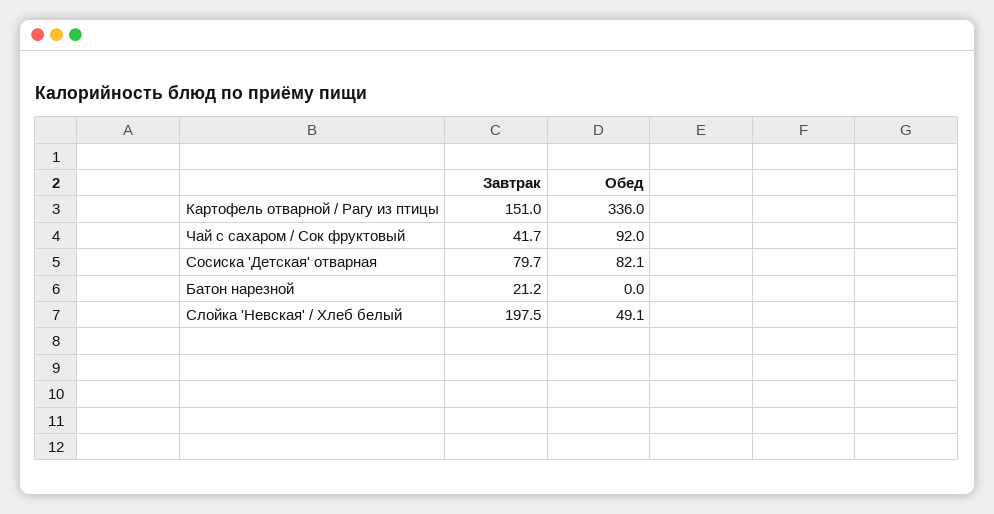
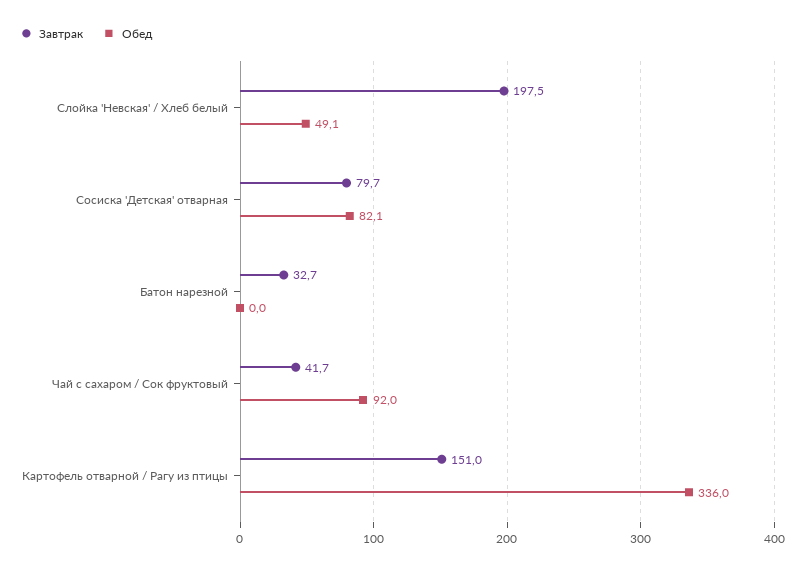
  {
    "Завтрак": {
      "Картофель отварной / Рагу из птицы": 151,
      "Чай с сахаром / Сок фруктовый": 41.7,
      "Сосиска 'Детская' отварная": 79.7,
-     "Батон нарезной": 21.2,
+     "Батон нарезной": 32.7,
      "Слойка 'Невская' / Хлеб белый": 197.5
    },
    "Обед": {
      "Картофель отварной / Рагу из птицы": 336,
      "Чай с сахаром / Сок фруктовый": 92,
      "Сосиска 'Детская' отварная": 82.1,
      "Батон нарезной": 0,
      "Слойка 'Невская' / Хлеб белый": 49.1
    }
  }

